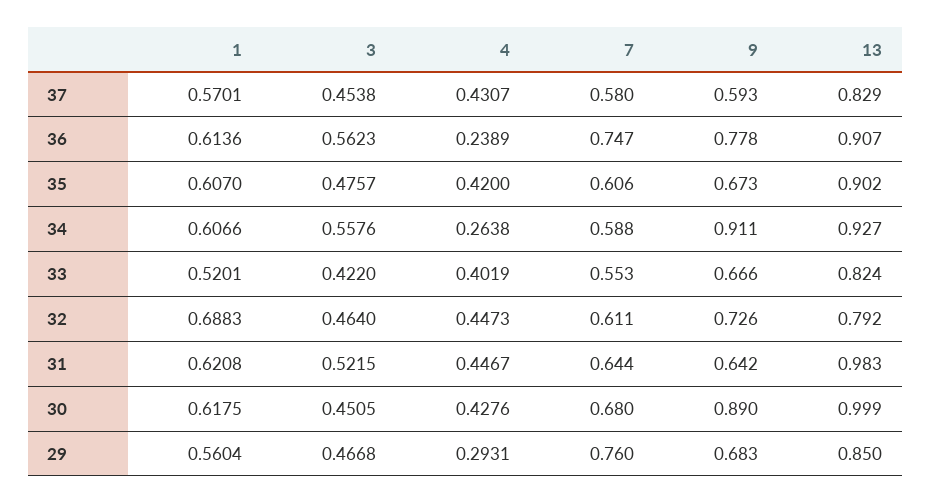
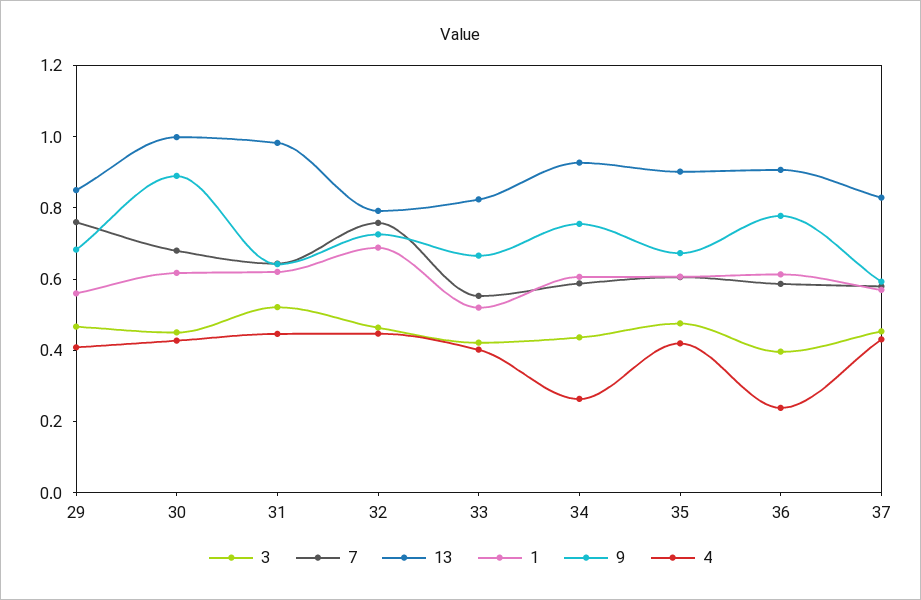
  {
    "1": {
      "37": 0.5701,
      "36": 0.6136,
      "35": 0.607,
      "34": 0.6066,
      "33": 0.5201,
      "32": 0.6883,
      "31": 0.6208,
      "30": 0.6175,
      "29": 0.5604
    },
    "3": {
      "37": 0.4538,
-     "36": 0.5623,
+     "36": 0.4,
      "35": 0.4757,
-     "34": 0.5576,
+     "34": 0.45,
      "33": 0.422,
      "32": 0.464,
      "31": 0.5215,
      "30": 0.4505,
      "29": 0.4668
    },
    "4": {
      "37": 0.4307,
      "36": 0.2389,
      "35": 0.42,
      "34": 0.2638,
      "33": 0.4019,
      "32": 0.4473,
      "31": 0.4467,
      "30": 0.4276,
-     "29": 0.2931
+     "29": 0.4
    },
    "7": {
      "37": 0.58,
-     "36": 0.747,
+     "36": 0.6,
      "35": 0.606,
      "34": 0.588,
      "33": 0.553,
-     "32": 0.611,
+     "32": 0.75,
      "31": 0.644,
      "30": 0.68,
      "29": 0.76
    },
    "9": {
      "37": 0.593,
      "36": 0.778,
      "35": 0.673,
-     "34": 0.911,
+     "34": 0.75,
      "33": 0.666,
      "32": 0.726,
      "31": 0.642,
      "30": 0.89,
      "29": 0.683
    },
    "13": {
      "37": 0.829,
      "36": 0.907,
      "35": 0.902,
      "34": 0.927,
      "33": 0.824,
      "32": 0.792,
      "31": 0.983,
      "30": 0.999,
      "29": 0.85
    }
  }

